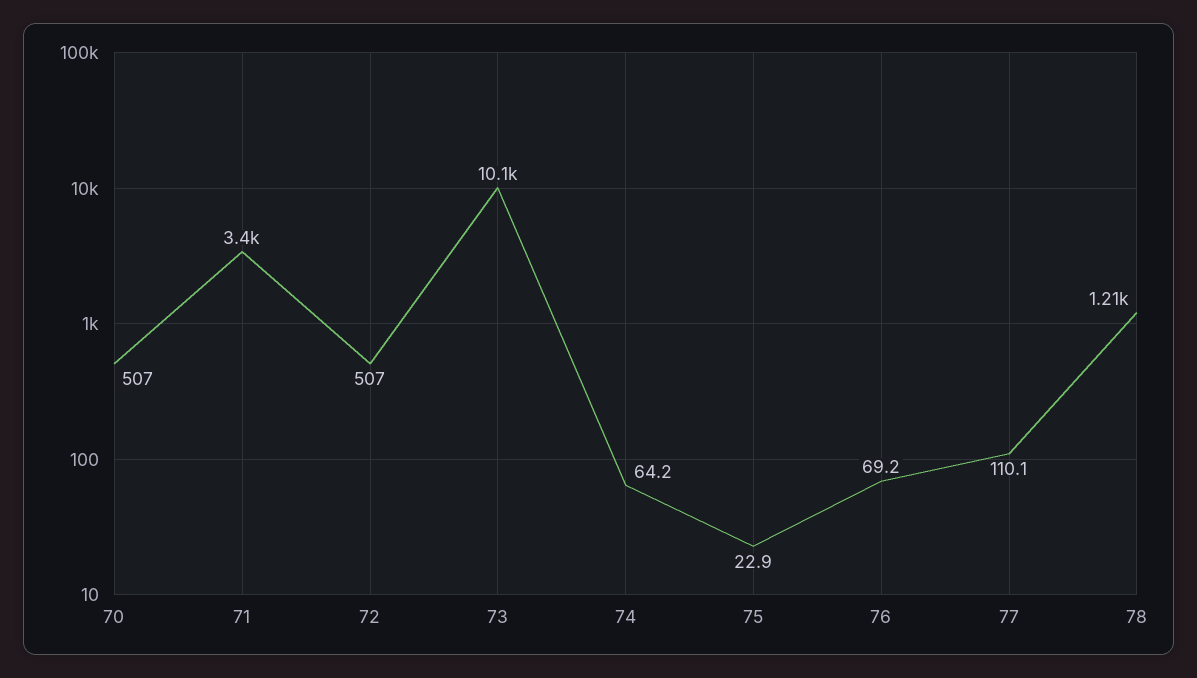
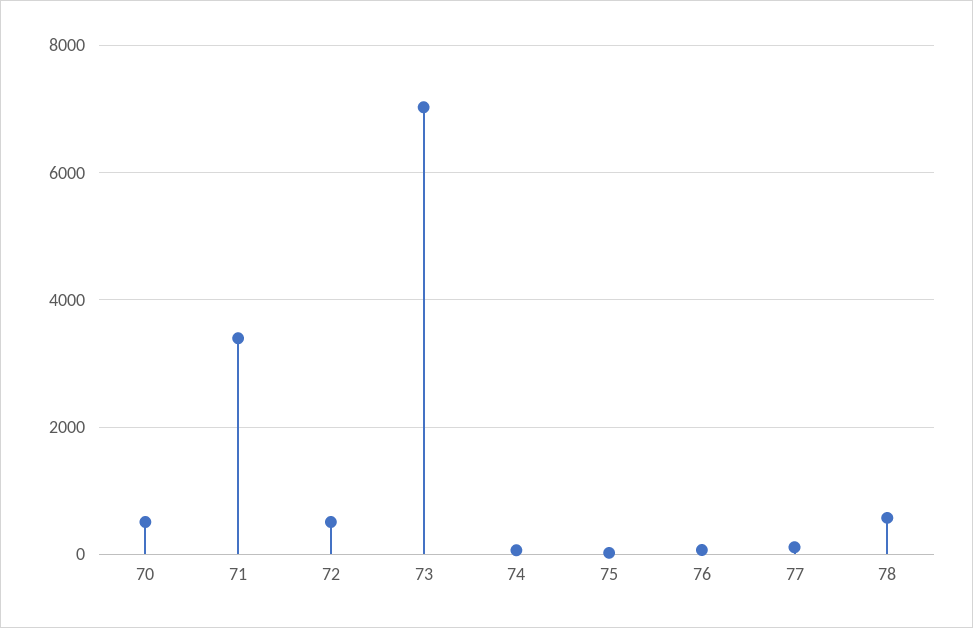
  {
    "70": 507,
    "71": 3400,
    "72": 507,
-   "73": 10100,
+   "73": 7000,
    "74": 64.2,
    "75": 22.9,
    "76": 69.2,
    "77": 110.1,
-   "78": 1210
+   "78": 600
  }

